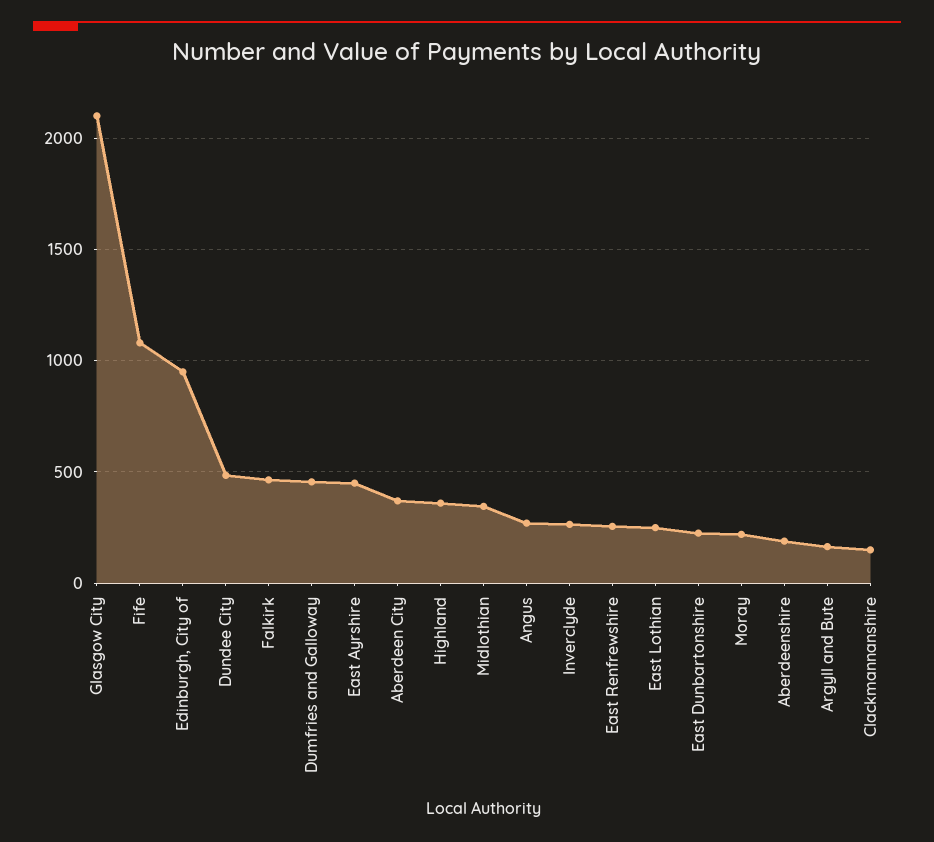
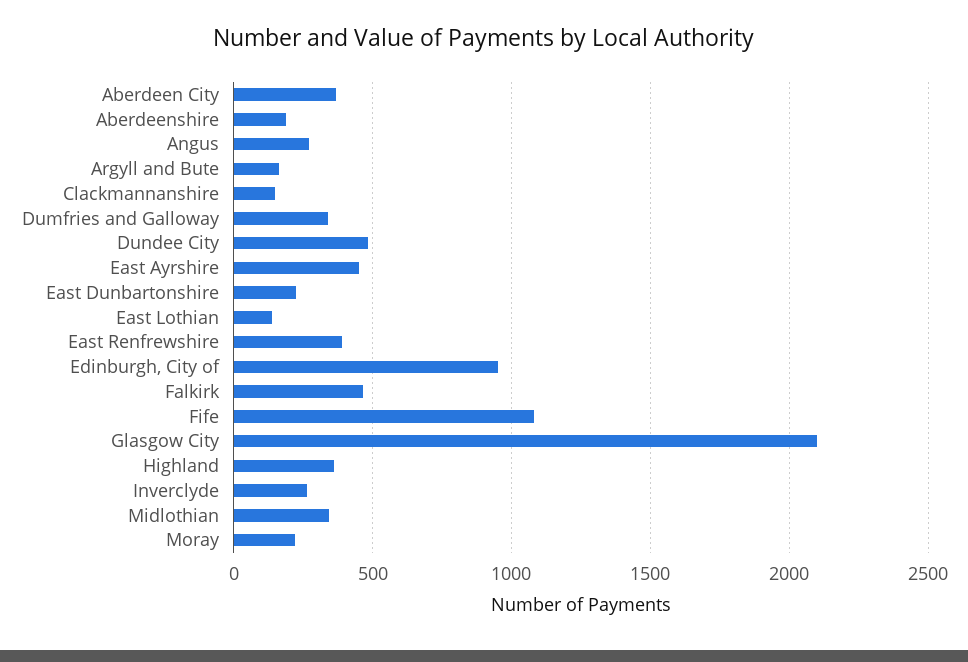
  {
    "Glasgow City": 2100,
    "Fife": 1100,
    "Edinburgh, City of": 950,
    "Dundee City": 500,
    "Falkirk": 450,
-   "Dumfries and Galloway": 450,
+   "Dumfries and Galloway": 350,
    "East Ayrshire": 450,
    "Aberdeen City": 350,
    "Highland": 350,
    "Midlothian": 350,
    "Angus": 250,
    "Inverclyde": 250,
-   "East Renfrewshire": 250,
+   "East Renfrewshire": 400,
-   "East Lothian": 250,
+   "East Lothian": 150,
    "East Dunbartonshire": 250,
    "Moray": 200,
    "Aberdeenshire": 200,
    "Argyll and Bute": 150,
    "Clackmannanshire": 150
  }

